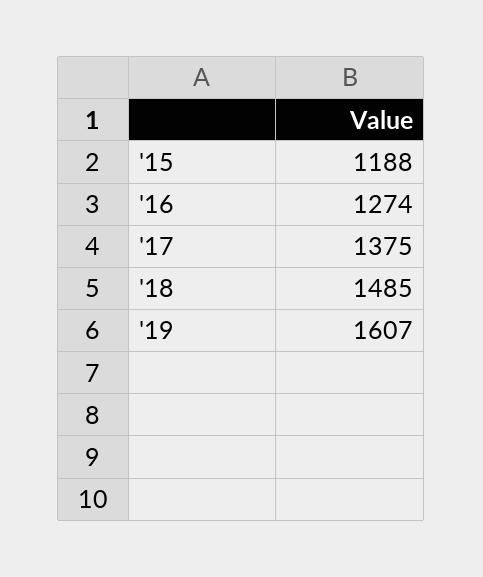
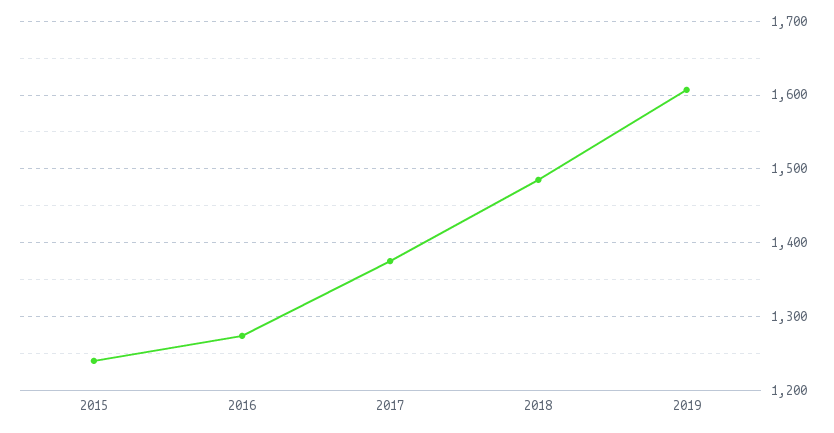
  {
-   "'15": 1188,
+   "'15": 1240,
    "'16": 1274,
    "'17": 1375,
    "'18": 1485,
    "'19": 1607
  }

